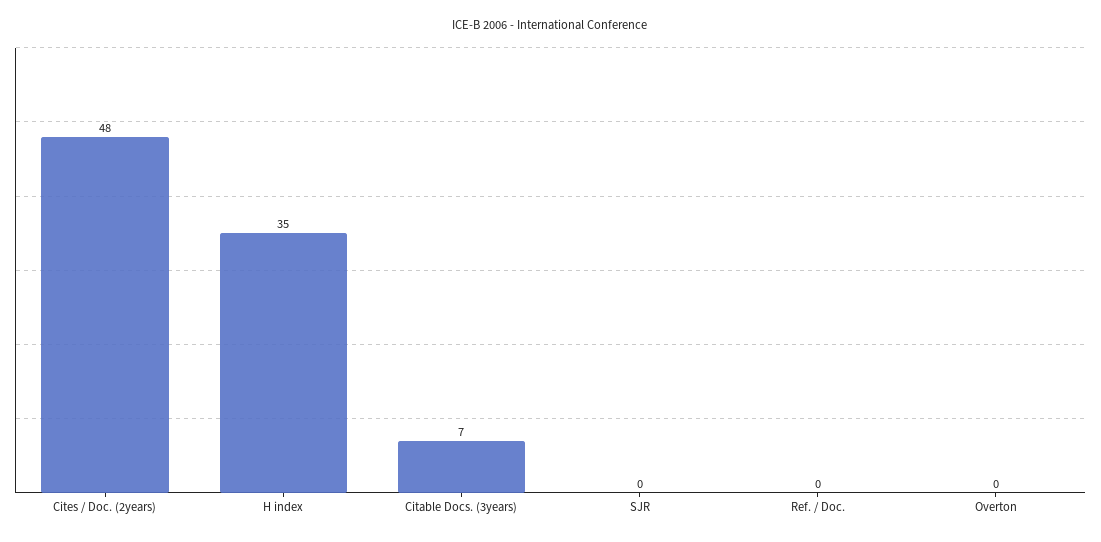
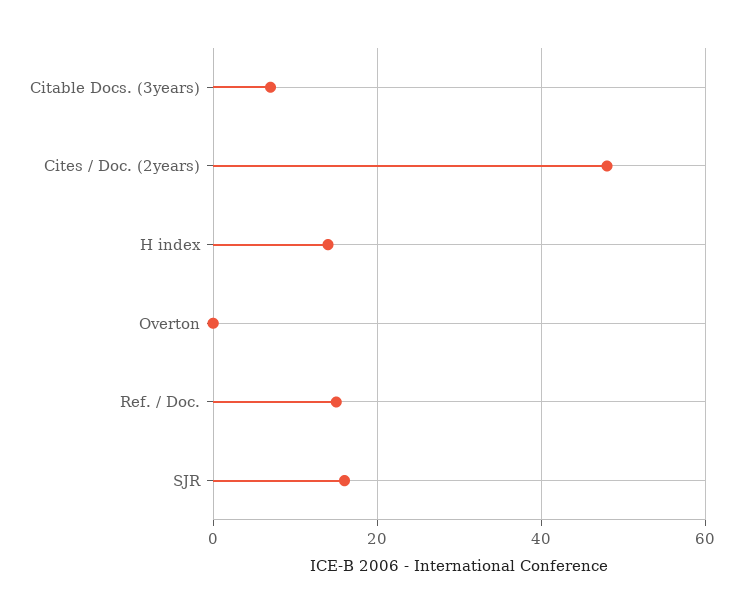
  {
    "Cites / Doc. (2years)": 48,
-   "H index": 35,
+   "H index": 15,
    "Citable Docs. (3years)": 7,
-   "SJR": 0,
+   "SJR": 15,
-   "Ref. / Doc.": 0,
+   "Ref. / Doc.": 15,
    "Overton": 0
  }

